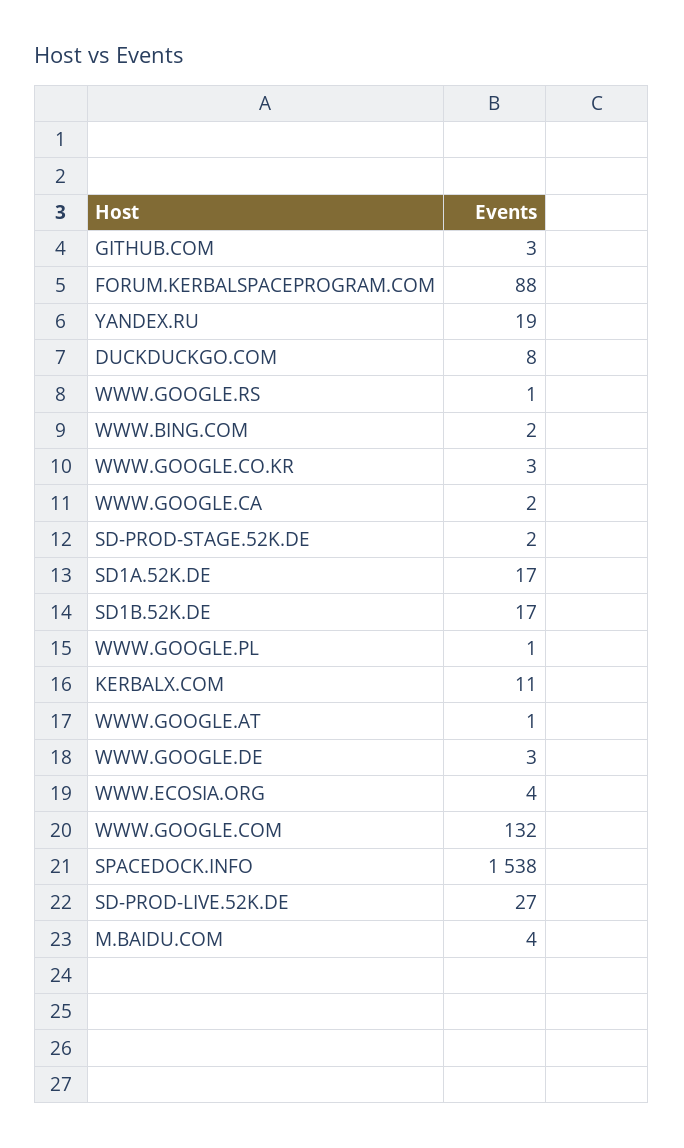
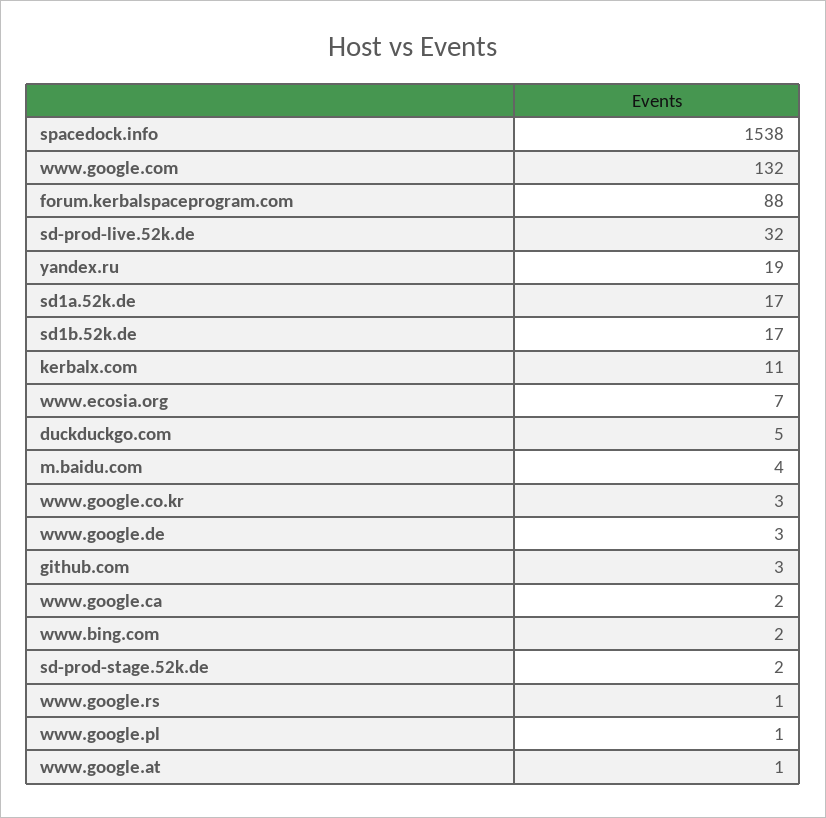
  {
    "GITHUB.COM": 3,
    "FORUM.KERBALSPACEPROGRAM.COM": 88,
    "YANDEX.RU": 19,
-   "DUCKDUCKGO.COM": 8,
+   "DUCKDUCKGO.COM": 5,
    "WWW.GOOGLE.RS": 1,
    "WWW.BING.COM": 2,
    "WWW.GOOGLE.CO.KR": 3,
    "WWW.GOOGLE.CA": 2,
    "SD-PROD-STAGE.52K.DE": 2,
    "SD1A.52K.DE": 17,
    "SD1B.52K.DE": 17,
    "WWW.GOOGLE.PL": 1,
    "KERBALX.COM": 11,
    "WWW.GOOGLE.AT": 1,
    "WWW.GOOGLE.DE": 3,
-   "WWW.ECOSIA.ORG": 4,
+   "WWW.ECOSIA.ORG": 7,
    "WWW.GOOGLE.COM": 132,
    "SPACEDOCK.INFO": 1538,
-   "SD-PROD-LIVE.52K.DE": 27,
+   "SD-PROD-LIVE.52K.DE": 32,
    "M.BAIDU.COM": 4
  }

